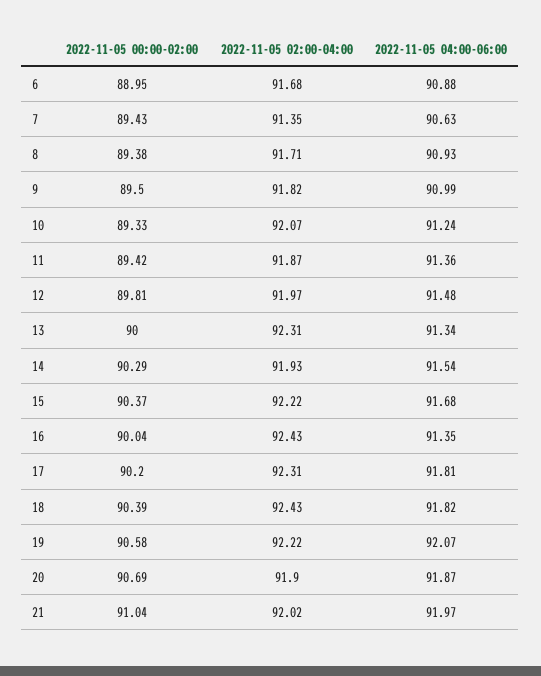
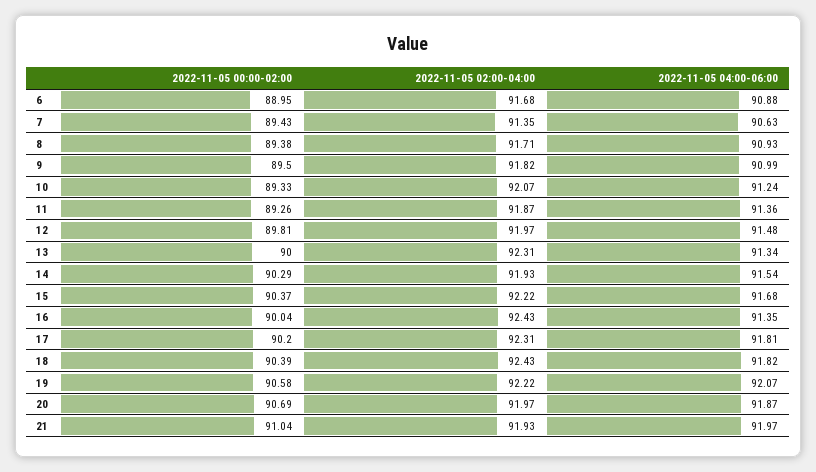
  {
    "2022-11-05 00:00-02:00": {
      "6": 88.95,
      "7": 89.43,
      "8": 89.38,
      "9": 89.5,
      "10": 89.33,
-     "11": 89.42,
+     "11": 89.26,
      "12": 89.81,
      "13": 90,
      "14": 90.29,
      "15": 90.37,
      "16": 90.04,
      "17": 90.2,
      "18": 90.39,
      "19": 90.58,
      "20": 90.69,
      "21": 91.04
    },
    "2022-11-05 02:00-04:00": {
      "6": 91.68,
      "7": 91.35,
      "8": 91.71,
      "9": 91.82,
      "10": 92.07,
      "11": 91.87,
      "12": 91.97,
      "13": 92.31,
      "14": 91.93,
      "15": 92.22,
      "16": 92.43,
      "17": 92.31,
      "18": 92.43,
      "19": 92.22,
-     "20": 91.9,
+     "20": 91.97,
-     "21": 92.02
+     "21": 91.93
    },
    "2022-11-05 04:00-06:00": {
      "6": 90.88,
      "7": 90.63,
      "8": 90.93,
      "9": 90.99,
      "10": 91.24,
      "11": 91.36,
      "12": 91.48,
      "13": 91.34,
      "14": 91.54,
      "15": 91.68,
      "16": 91.35,
      "17": 91.81,
      "18": 91.82,
      "19": 92.07,
      "20": 91.87,
      "21": 91.97
    }
  }

